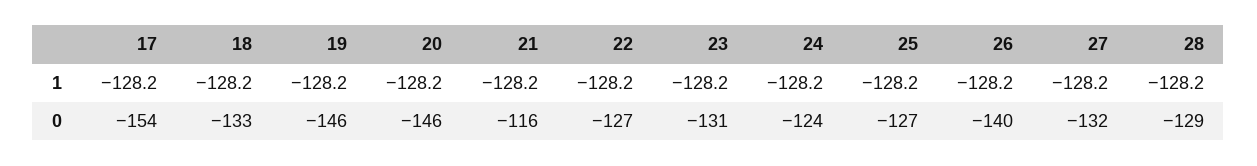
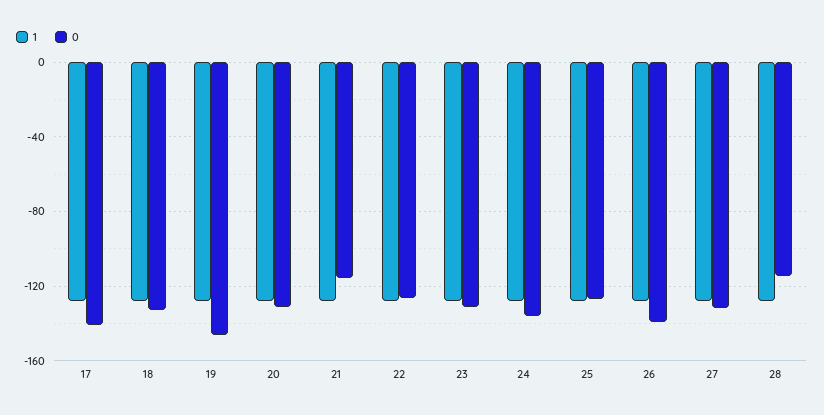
  {
    "1": {
      "17": -128.2,
      "18": -128.2,
      "19": -128.2,
      "20": -128.2,
      "21": -128.2,
      "22": -128.2,
      "23": -128.2,
      "24": -128.2,
      "25": -128.2,
      "26": -128.2,
      "27": -128.2,
      "28": -128.2
    },
    "0": {
-     "17": -154,
+     "17": -140,
      "18": -133,
      "19": -146,
-     "20": -146,
+     "20": -130,
      "21": -116,
      "22": -127,
      "23": -131,
-     "24": -124,
+     "24": -135,
      "25": -127,
      "26": -140,
      "27": -132,
-     "28": -129
+     "28": -115
    }
  }

